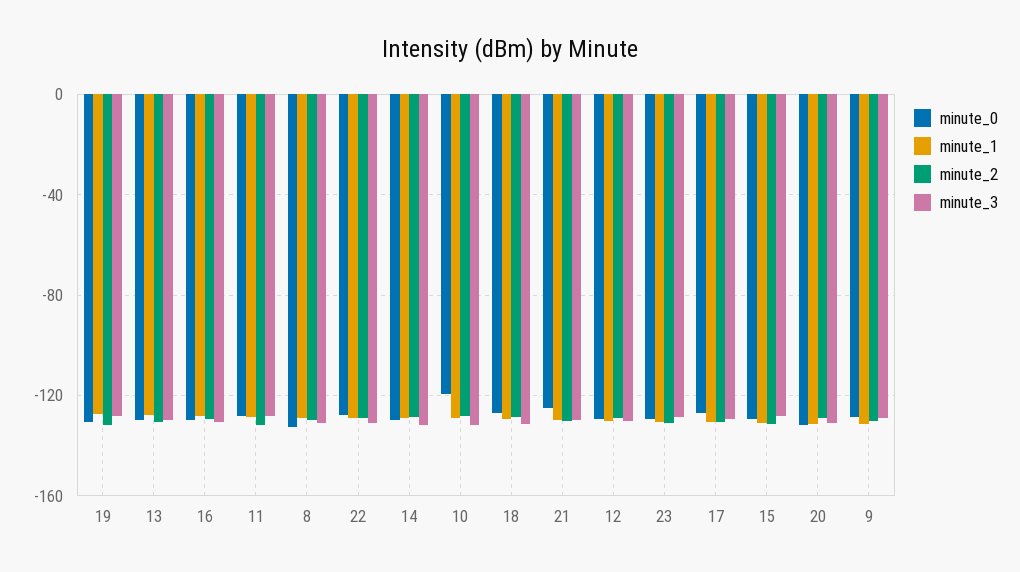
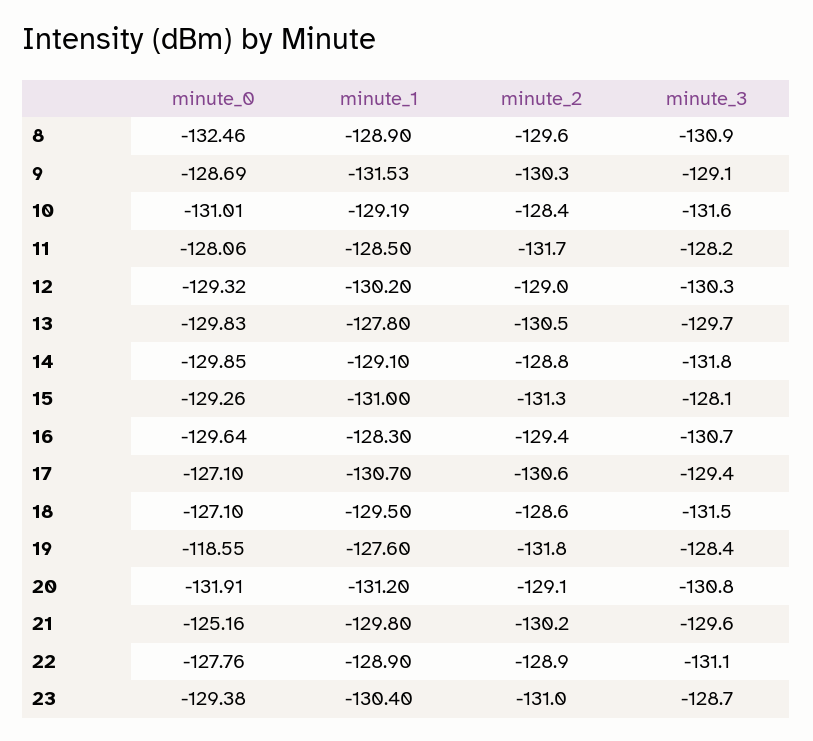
  {
    "minute_0": {
-     "19": -130,
+     "19": -118.55,
      "13": -129.83,
      "16": -129.64,
      "11": -128.06,
      "8": -132.46,
      "22": -127.76,
      "14": -129.85,
-     "10": -120,
+     "10": -131.01,
      "18": -127.1,
      "21": -125.16,
      "12": -129.32,
      "23": -129.38,
      "17": -127.1,
      "15": -129.26,
      "20": -131.91,
      "9": -128.69
    },
    "minute_1": {
      "19": -127.6,
      "13": -127.8,
      "16": -128.3,
      "11": -128.5,
      "8": -128.9,
      "22": -128.9,
      "14": -129.1,
      "10": -129.19,
      "18": -129.5,
      "21": -129.8,
      "12": -130.2,
      "23": -130.4,
      "17": -130.7,
      "15": -131,
      "20": -131.2,
      "9": -131.53
    },
    "minute_2": {
      "19": -131.8,
      "13": -130.5,
      "16": -129.4,
      "11": -131.7,
      "8": -129.6,
      "22": -128.9,
      "14": -128.8,
      "10": -128.4,
      "18": -128.6,
      "21": -130.2,
      "12": -129,
      "23": -131,
      "17": -130.6,
      "15": -131.3,
      "20": -129.1,
      "9": -130.3
    },
    "minute_3": {
      "19": -128.4,
      "13": -129.7,
      "16": -130.7,
      "11": -128.2,
      "8": -130.9,
      "22": -131.1,
      "14": -131.8,
      "10": -131.6,
      "18": -131.5,
      "21": -129.6,
      "12": -130.3,
      "23": -128.7,
      "17": -129.4,
      "15": -128.1,
      "20": -130.8,
      "9": -129.1
    }
  }

